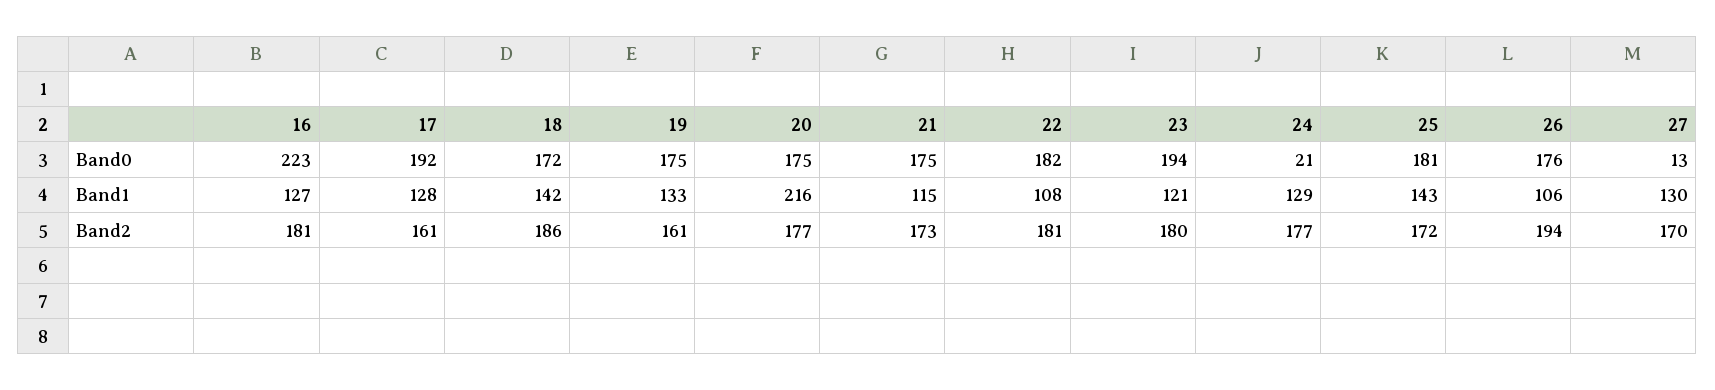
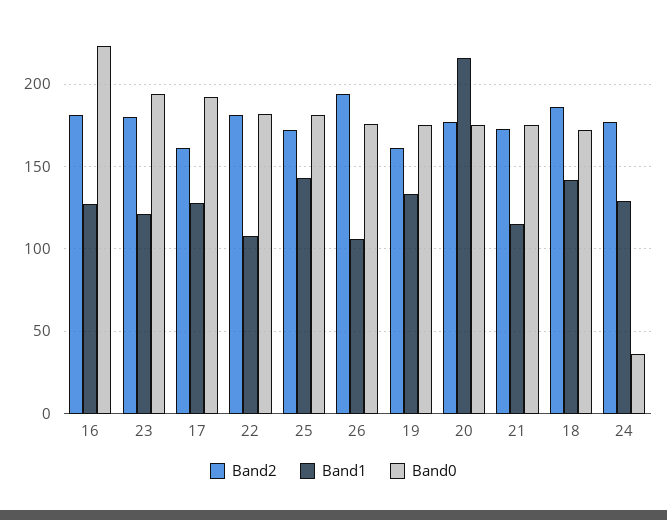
  {
    "Band0": {
      "16": 223,
      "17": 192,
      "18": 172,
      "19": 175,
      "20": 175,
      "21": 175,
      "22": 182,
      "23": 194,
-     "24": 21,
+     "24": 35,
      "25": 181,
-     "26": 176,
+     "26": 176
-     "27": 13
    },
    "Band1": {
      "16": 127,
      "17": 128,
      "18": 142,
      "19": 133,
      "20": 216,
      "21": 115,
      "22": 108,
      "23": 121,
      "24": 129,
      "25": 143,
-     "26": 106,
+     "26": 106
-     "27": 130
    },
    "Band2": {
      "16": 181,
      "17": 161,
      "18": 186,
      "19": 161,
      "20": 177,
      "21": 173,
      "22": 181,
      "23": 180,
      "24": 177,
      "25": 172,
-     "26": 194,
+     "26": 194
-     "27": 170
    }
  }

